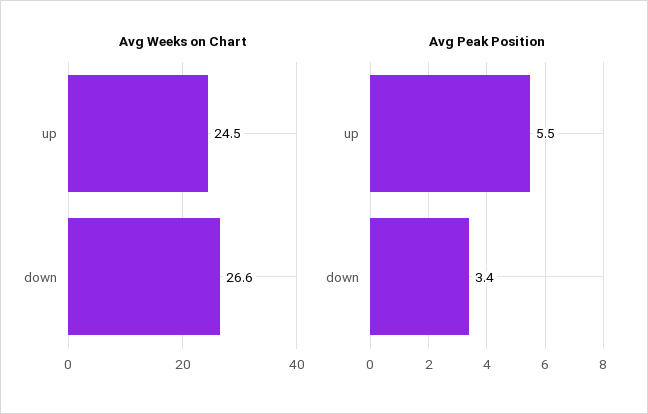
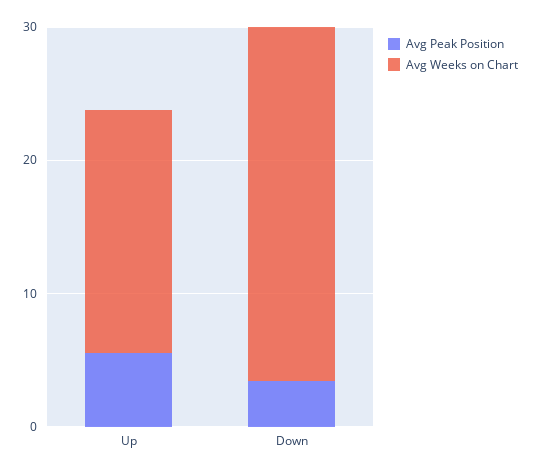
  {
    "Avg Weeks on Chart": {
-     "up": 24.5,
+     "up": 18,
      "down": 26.6
    },
    "Avg Peak Position": {
      "up": 5.5,
      "down": 3.4
    }
  }

